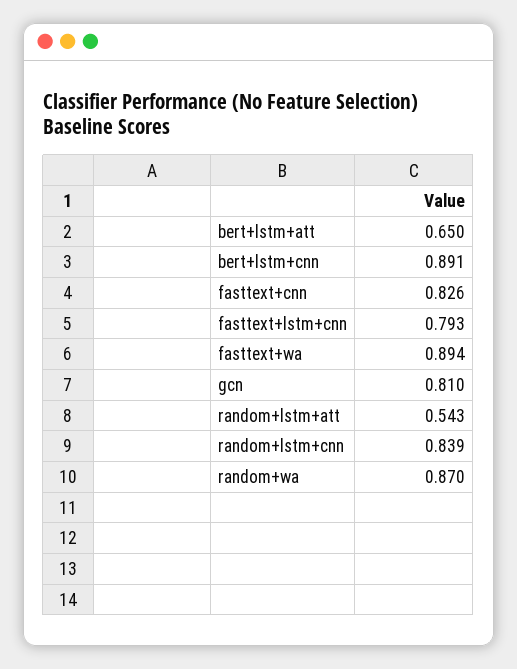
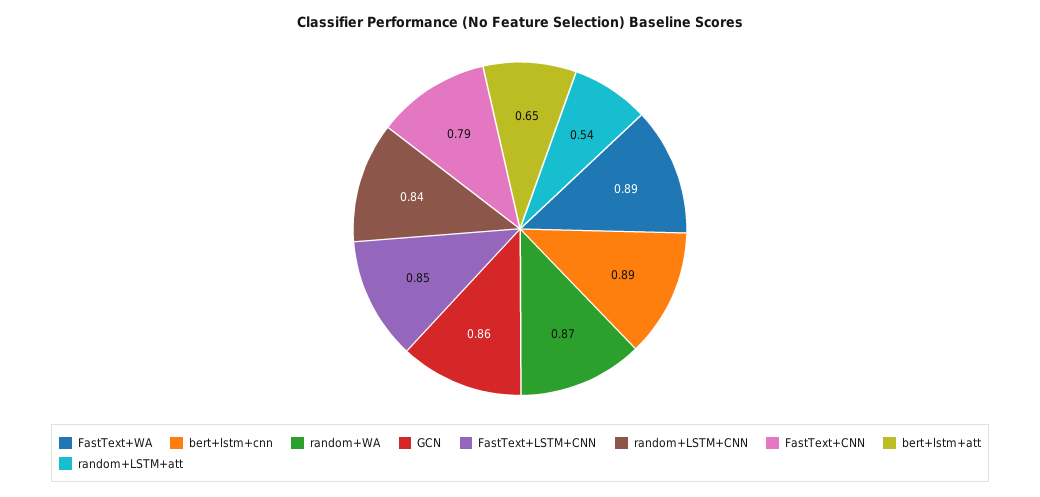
  {
    "bert+lstm+att": 0.65,
    "bert+lstm+cnn": 0.891,
-   "fasttext+cnn": 0.826,
+   "fasttext+cnn": 0.79,
-   "fasttext+lstm+cnn": 0.793,
+   "fasttext+lstm+cnn": 0.85,
    "fasttext+wa": 0.894,
-   "gcn": 0.81,
+   "gcn": 0.86,
    "random+lstm+att": 0.543,
    "random+lstm+cnn": 0.839,
    "random+wa": 0.87
  }

